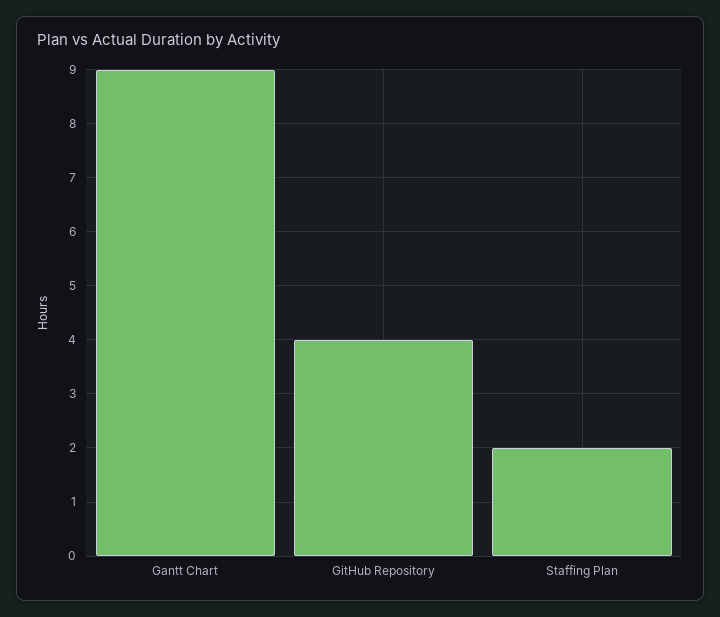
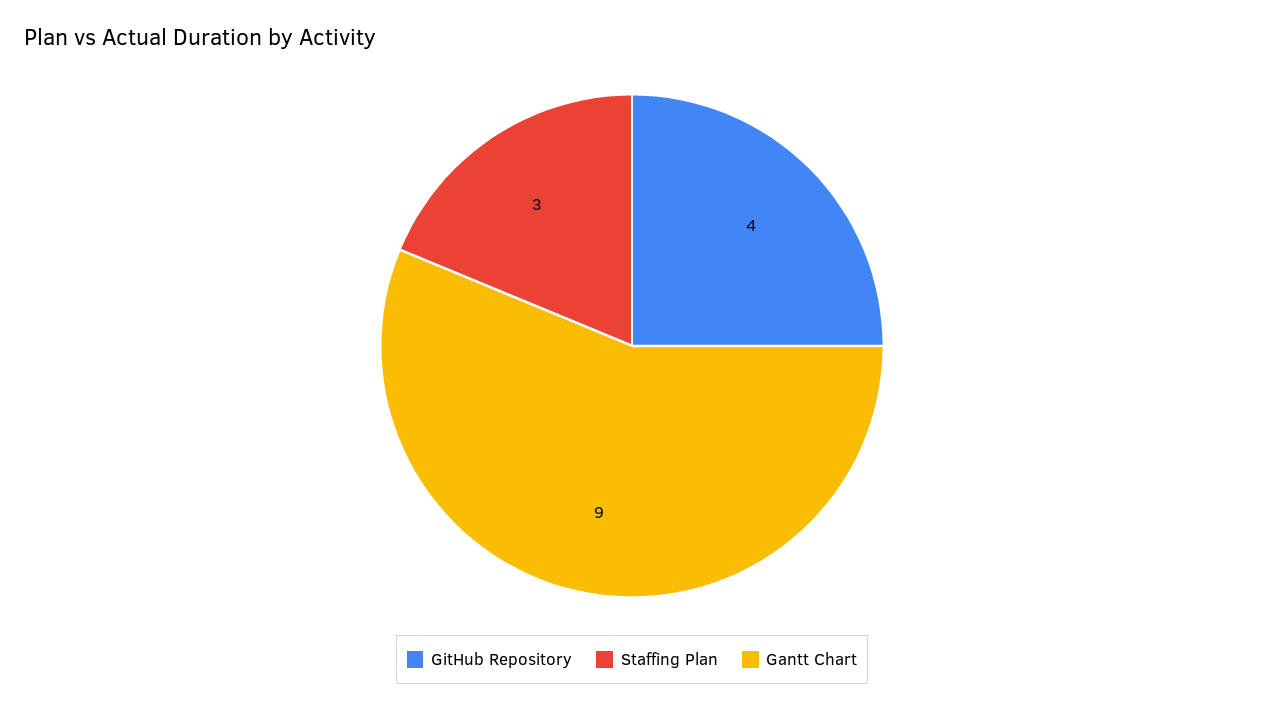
  {
    "Gantt Chart": 9,
    "GitHub Repository": 4,
-   "Staffing Plan": 2
+   "Staffing Plan": 3
  }

